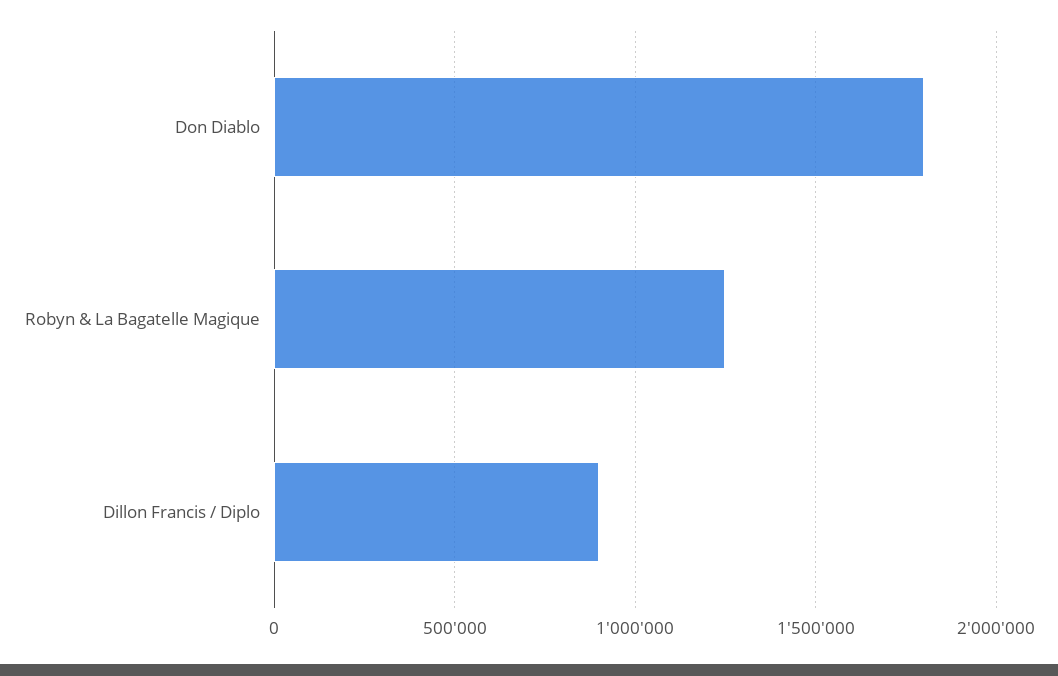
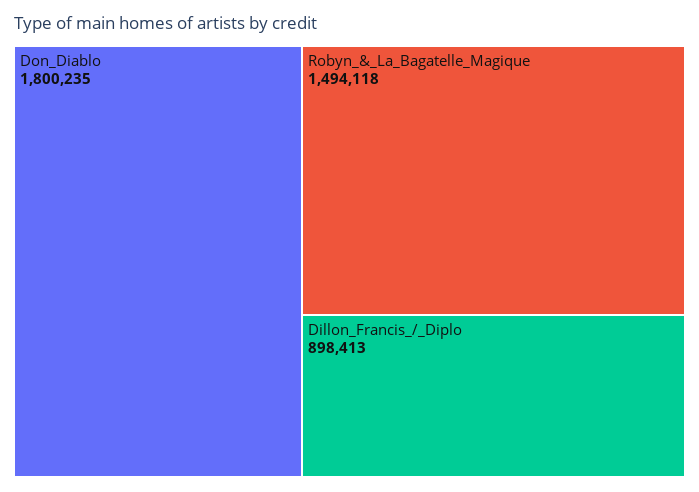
  {
    "Don Diablo": 1800235,
-   "Robyn & La Bagatelle Magique": 1250000,
+   "Robyn & La Bagatelle Magique": 1494118,
    "Dillon Francis / Diplo": 898413
  }

